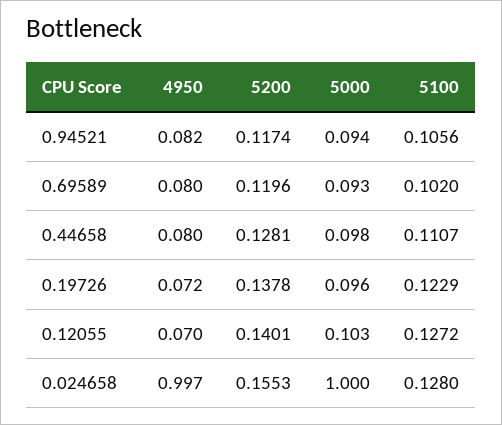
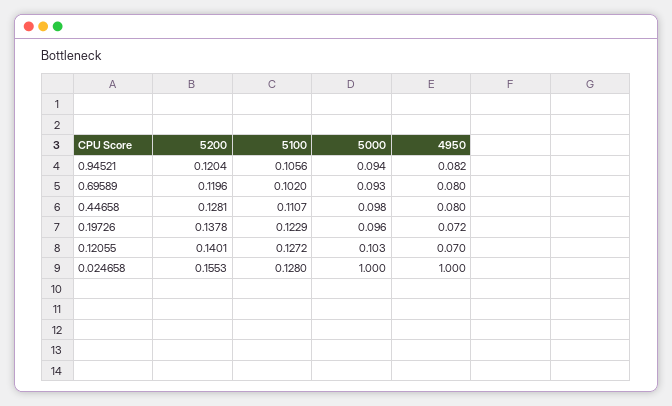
  {
    "4950": {
      "0.94521": 0.082,
      "0.69589": 0.08,
      "0.44658": 0.08,
      "0.19726": 0.072,
      "0.12055": 0.07,
-     "0.024658": 0.997
+     "0.024658": 1
    },
    "5200": {
-     "0.94521": 0.1174,
+     "0.94521": 0.1204,
      "0.69589": 0.1196,
      "0.44658": 0.1281,
      "0.19726": 0.1378,
      "0.12055": 0.1401,
      "0.024658": 0.1553
    },
    "5000": {
      "0.94521": 0.094,
      "0.69589": 0.093,
      "0.44658": 0.098,
      "0.19726": 0.096,
      "0.12055": 0.103,
      "0.024658": 1
    },
    "5100": {
      "0.94521": 0.1056,
      "0.69589": 0.102,
      "0.44658": 0.1107,
      "0.19726": 0.1229,
      "0.12055": 0.1272,
      "0.024658": 0.128
    }
  }

